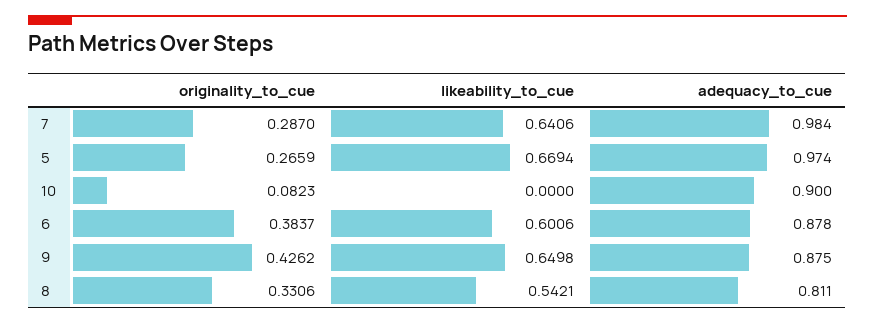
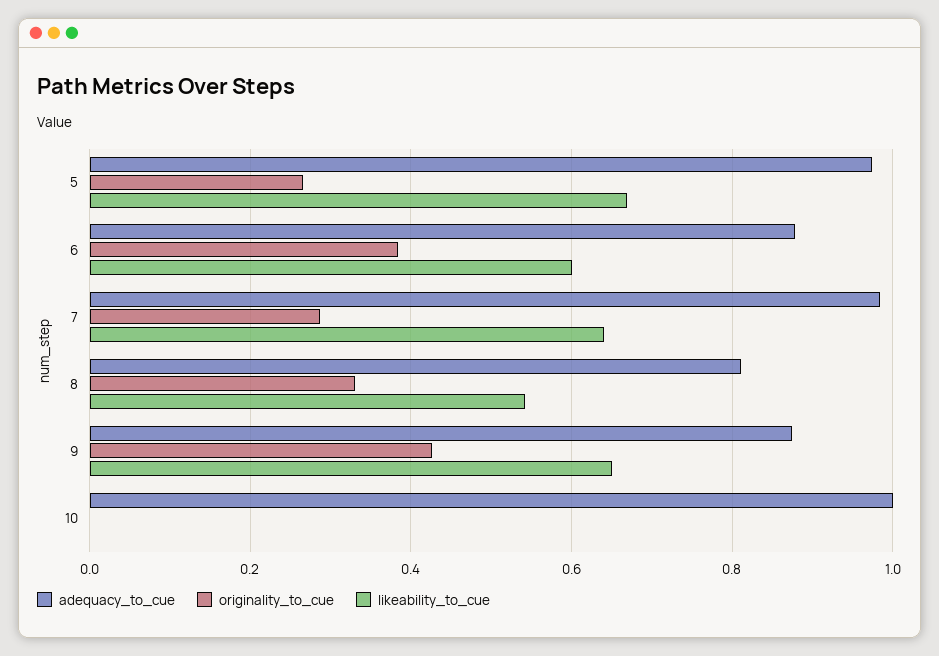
  {
    "originality_to_cue": {
      "7": 0.287,
      "5": 0.2659,
-     "10": 0.0823,
+     "10": 0,
      "6": 0.3837,
      "9": 0.4262,
      "8": 0.3306
    },
    "likeability_to_cue": {
      "7": 0.6406,
      "5": 0.6694,
      "10": 0,
      "6": 0.6006,
      "9": 0.6498,
      "8": 0.5421
    },
    "adequacy_to_cue": {
      "7": 0.984,
      "5": 0.974,
-     "10": 0.9,
+     "10": 1,
      "6": 0.878,
      "9": 0.875,
      "8": 0.811
    }
  }

